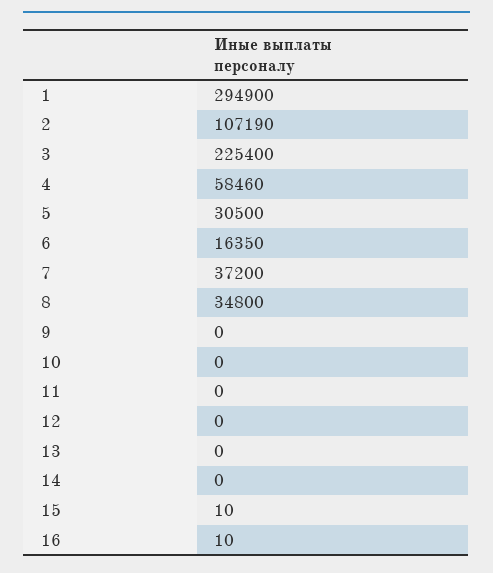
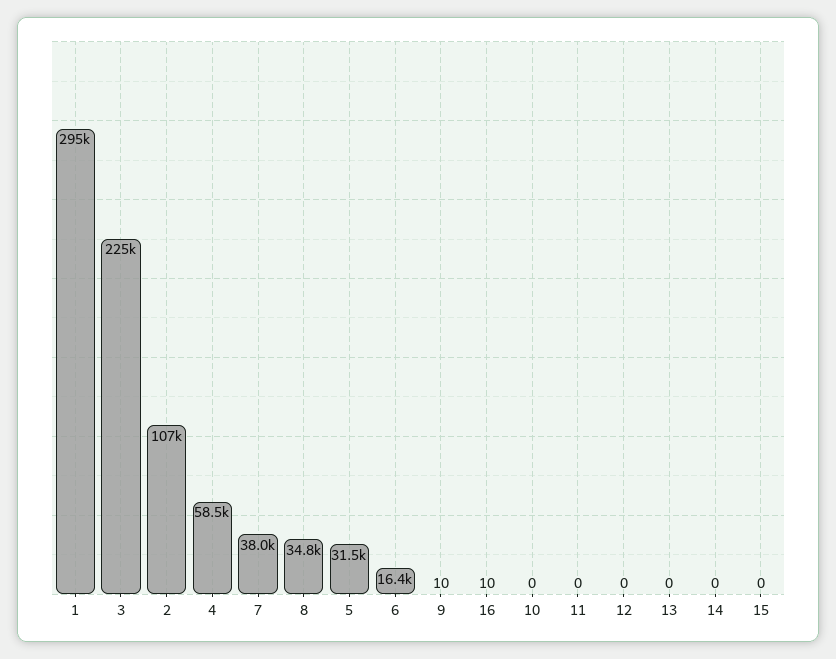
  {
    "1": 294900,
    "2": 107190,
    "3": 225400,
    "4": 58460,
-   "5": 30500,
+   "5": 31500,
    "6": 16350,
-   "7": 37200,
+   "7": 38000,
    "8": 34800,
-   "9": 0,
+   "9": 10,
    "10": 0,
    "11": 0,
    "12": 0,
    "13": 0,
    "14": 0,
-   "15": 10,
+   "15": 0,
    "16": 10
  }

